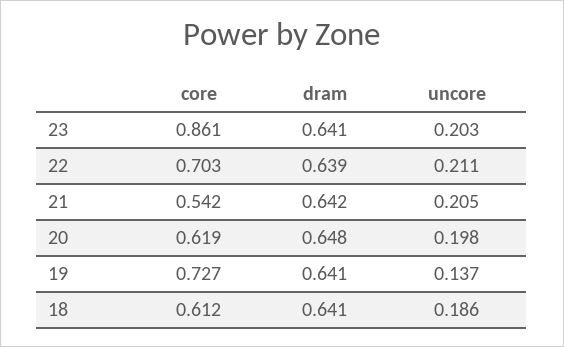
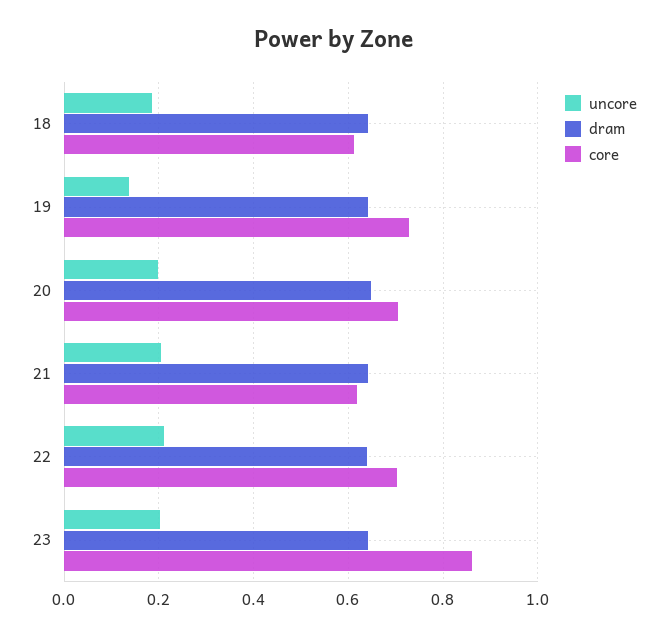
  {
    "core": {
      "23": 0.861,
      "22": 0.703,
-     "21": 0.542,
+     "21": 0.62,
-     "20": 0.619,
+     "20": 0.7,
      "19": 0.727,
      "18": 0.612
    },
    "dram": {
      "23": 0.641,
      "22": 0.639,
      "21": 0.642,
      "20": 0.648,
      "19": 0.641,
      "18": 0.641
    },
    "uncore": {
      "23": 0.203,
      "22": 0.211,
      "21": 0.205,
      "20": 0.198,
      "19": 0.137,
      "18": 0.186
    }
  }

